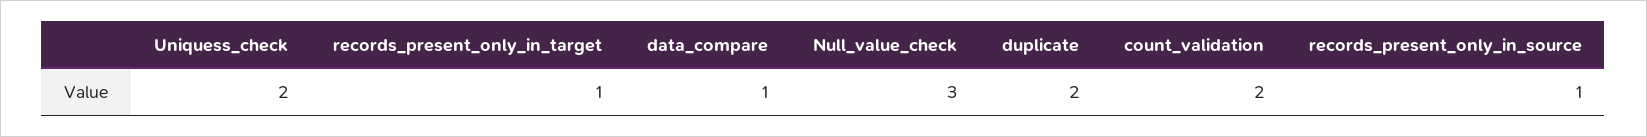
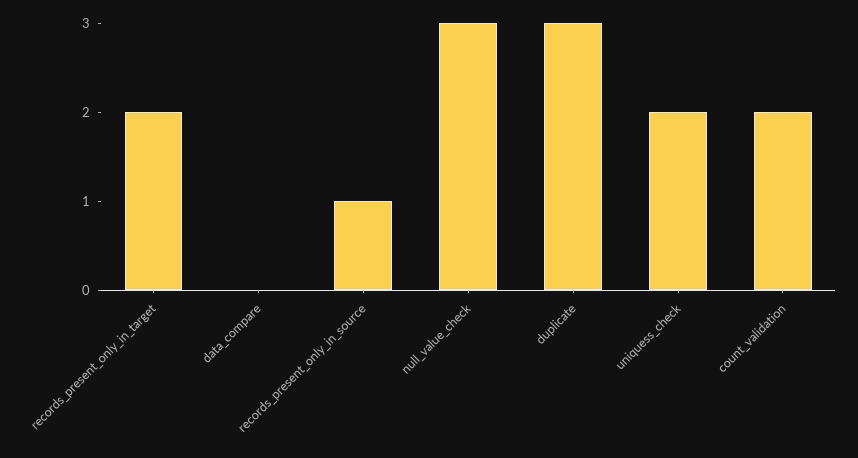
  {
    "Uniquess_check": 2,
-   "records_present_only_in_target": 1,
+   "records_present_only_in_target": 2,
-   "data_compare": 1,
+   "data_compare": 0,
    "Null_value_check": 3,
-   "duplicate": 2,
+   "duplicate": 3,
    "count_validation": 2,
    "records_present_only_in_source": 1
  }

